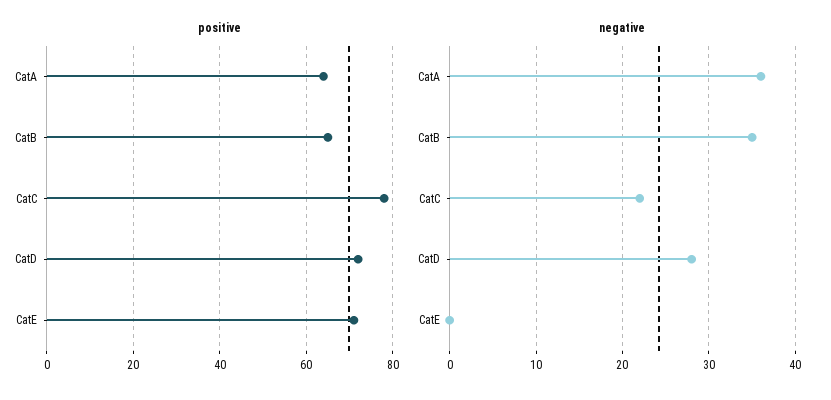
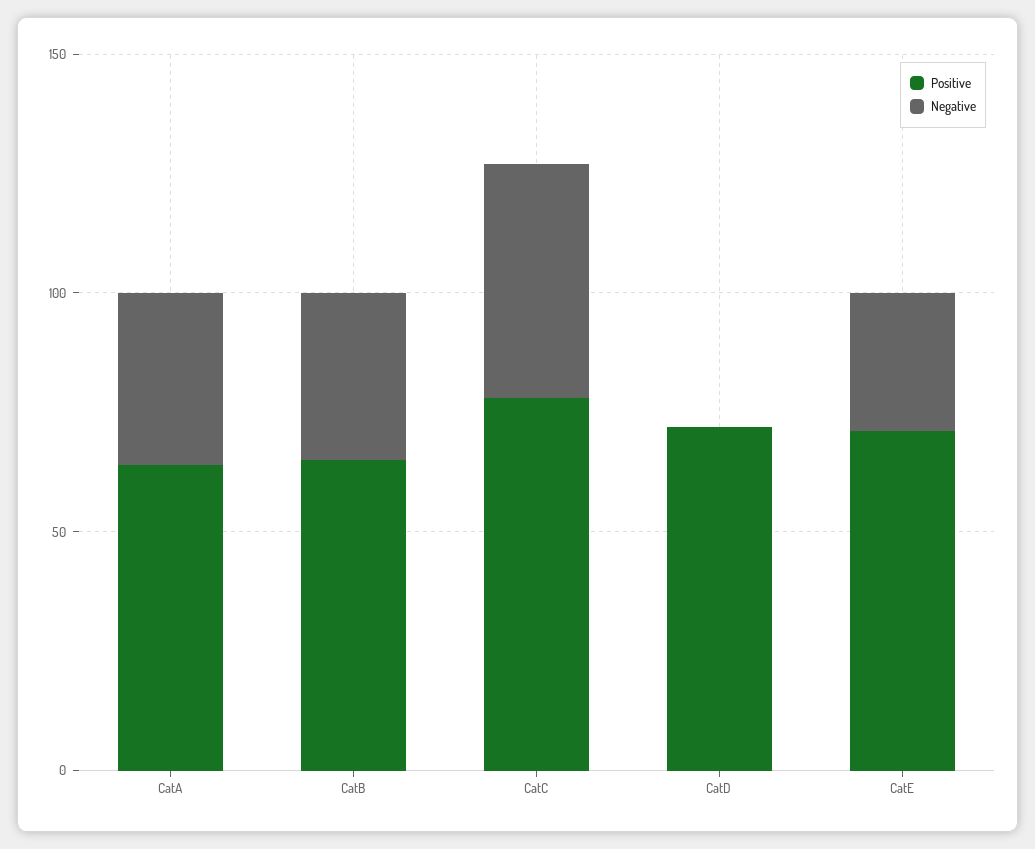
  {
    "positive": {
      "CatA": 65,
      "CatB": 65,
      "CatC": 80,
      "CatD": 70,
      "CatE": 70
    },
    "negative": {
      "CatA": 36,
      "CatB": 35,
-     "CatC": 22,
+     "CatC": 50,
-     "CatD": 28,
+     "CatD": 0,
-     "CatE": 0
+     "CatE": 30
    }
  }

